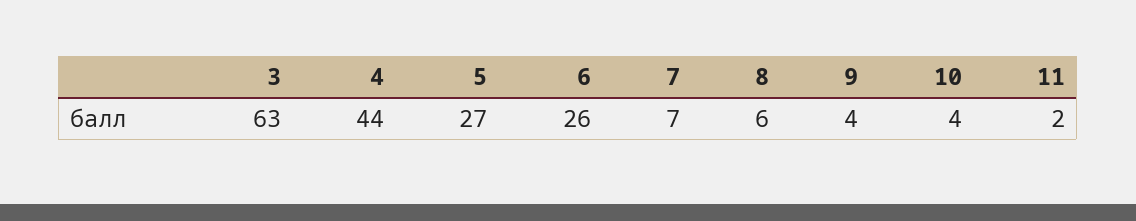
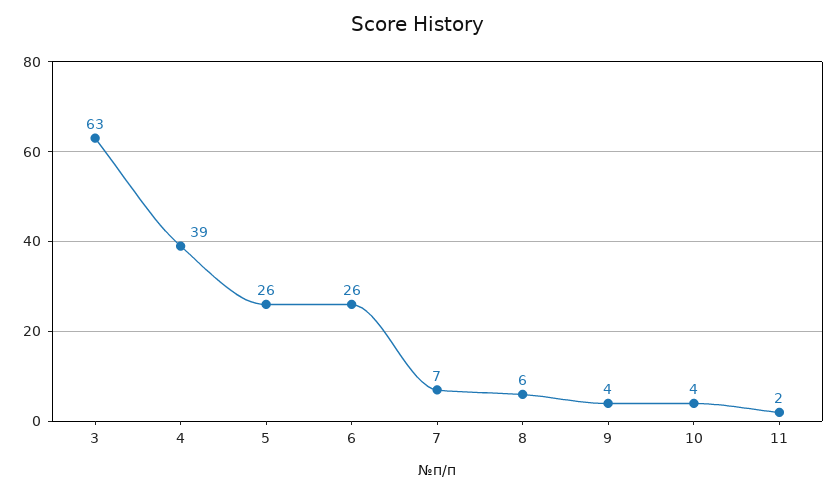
  {
    "3": 63,
-   "4": 44,
+   "4": 39,
-   "5": 27,
+   "5": 26,
    "6": 26,
    "7": 7,
    "8": 6,
    "9": 4,
    "10": 4,
    "11": 2
  }

